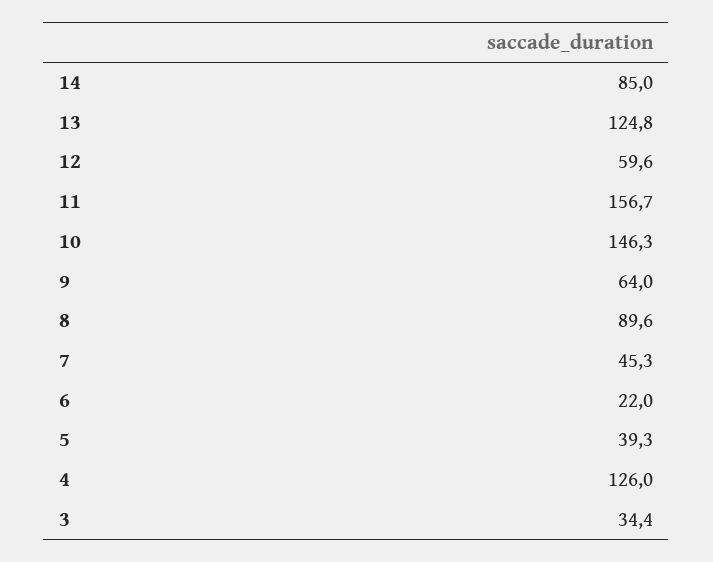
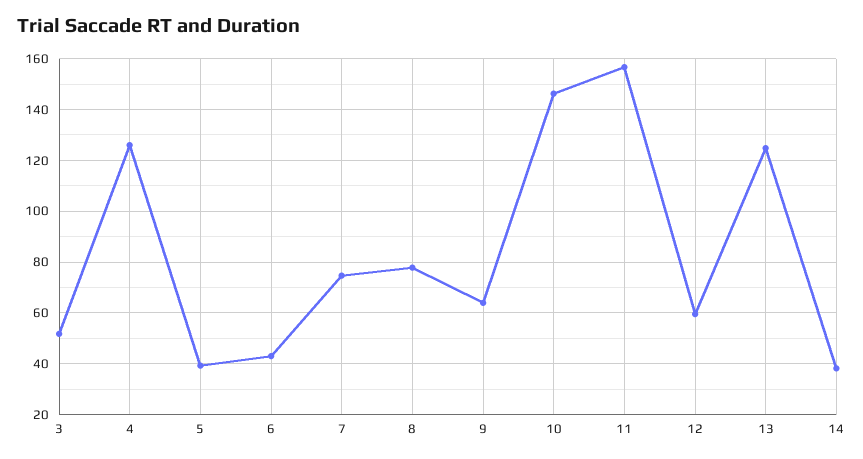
  {
-   "14": 85,
+   "14": 37.5,
    "13": 124.8,
    "12": 59.6,
    "11": 156.7,
    "10": 146.3,
    "9": 64,
-   "8": 89.6,
+   "8": 77.5,
-   "7": 45.3,
+   "7": 75,
-   "6": 22,
+   "6": 42.5,
    "5": 39.3,
    "4": 126,
-   "3": 34.4
+   "3": 52.5
  }

